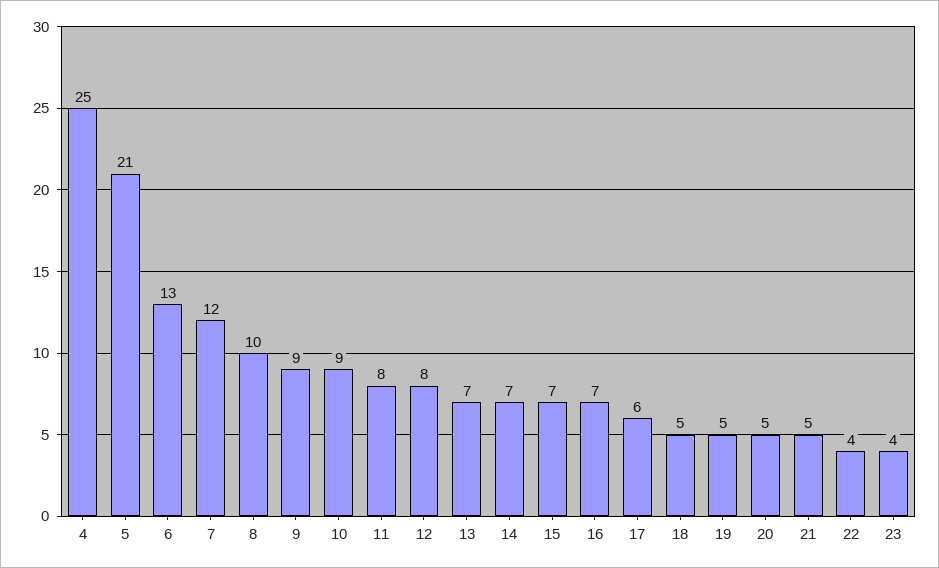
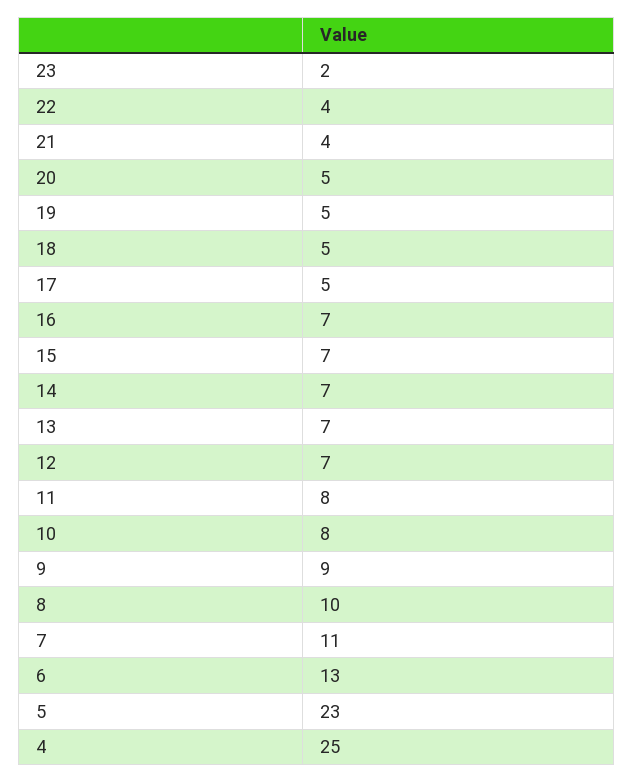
  {
    "4": 25,
-   "5": 21,
+   "5": 23,
    "6": 13,
-   "7": 12,
+   "7": 11,
    "8": 10,
    "9": 9,
-   "10": 9,
+   "10": 8,
    "11": 8,
-   "12": 8,
+   "12": 7,
    "13": 7,
    "14": 7,
    "15": 7,
    "16": 7,
-   "17": 6,
+   "17": 5,
    "18": 5,
    "19": 5,
    "20": 5,
-   "21": 5,
+   "21": 4,
    "22": 4,
-   "23": 4
+   "23": 2
  }

